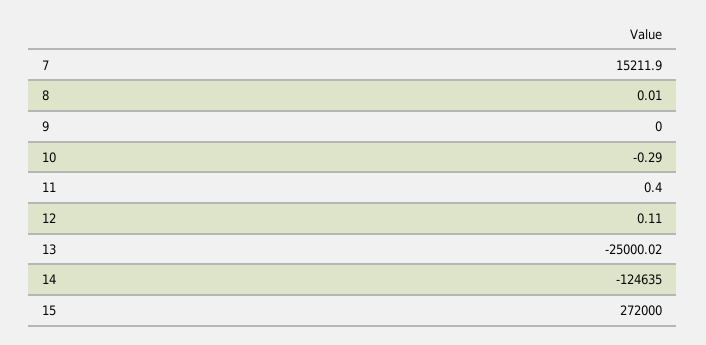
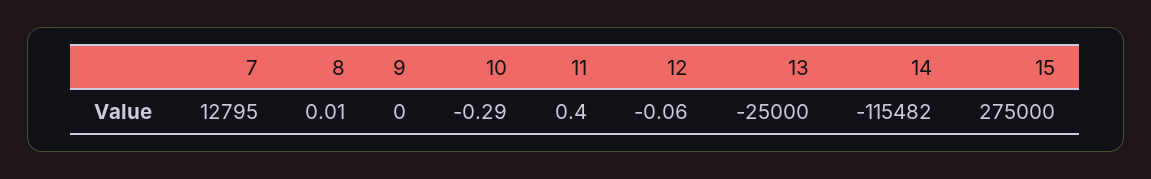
  {
-   "7": 15211.9,
+   "7": 12795,
    "8": 0.01,
    "9": 0,
    "10": -0.29,
    "11": 0.4,
-   "12": 0.11,
+   "12": -0.06,
-   "13": -25000.02,
+   "13": -25000,
-   "14": -124635,
+   "14": -115482,
-   "15": 272000
+   "15": 275000
  }

